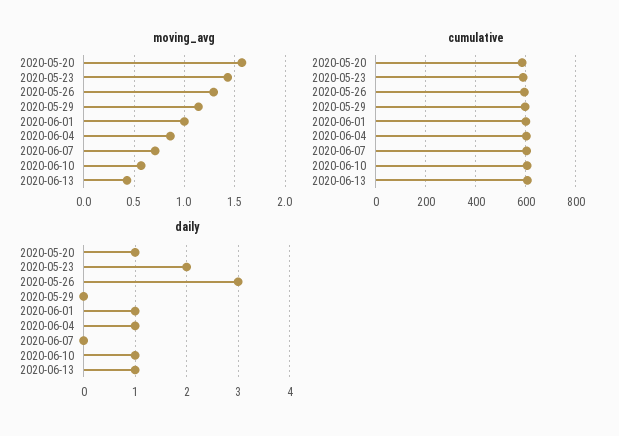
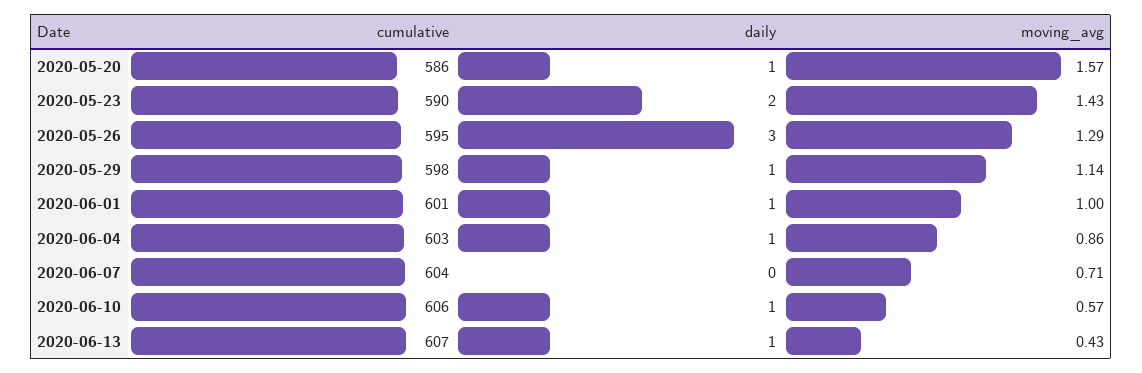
  {
    "moving_avg": {
      "2020-05-20": 1.57,
      "2020-05-23": 1.43,
      "2020-05-26": 1.29,
      "2020-05-29": 1.14,
      "2020-06-01": 1,
      "2020-06-04": 0.86,
      "2020-06-07": 0.71,
      "2020-06-10": 0.57,
      "2020-06-13": 0.43
    },
    "cumulative": {
      "2020-05-20": 586,
      "2020-05-23": 590,
      "2020-05-26": 595,
      "2020-05-29": 598,
      "2020-06-01": 601,
      "2020-06-04": 603,
      "2020-06-07": 604,
      "2020-06-10": 606,
      "2020-06-13": 607
    },
    "daily": {
      "2020-05-20": 1,
      "2020-05-23": 2,
      "2020-05-26": 3,
-     "2020-05-29": 0,
+     "2020-05-29": 1,
      "2020-06-01": 1,
      "2020-06-04": 1,
      "2020-06-07": 0,
      "2020-06-10": 1,
      "2020-06-13": 1
    }
  }

